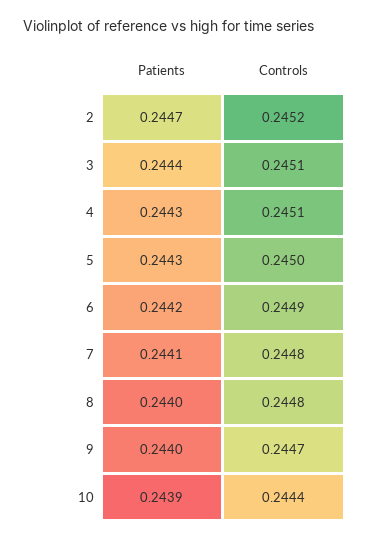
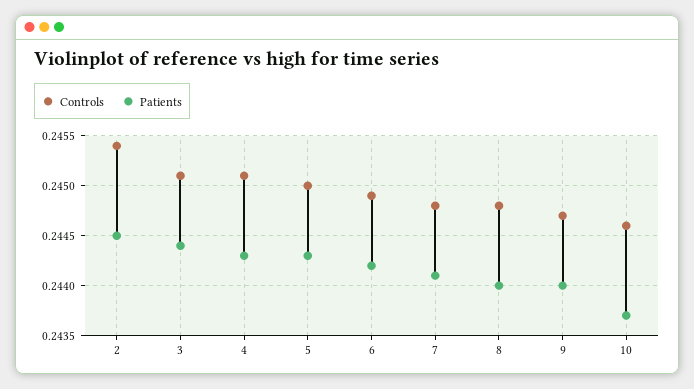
  {
    "Patients": {
-     "2": 0.2447,
+     "2": 0.2445,
      "3": 0.2444,
      "4": 0.2443,
      "5": 0.2443,
      "6": 0.2442,
      "7": 0.2441,
      "8": 0.244,
      "9": 0.244,
-     "10": 0.2439
+     "10": 0.2437
    },
    "Controls": {
-     "2": 0.2452,
+     "2": 0.2454,
      "3": 0.2451,
      "4": 0.2451,
      "5": 0.245,
      "6": 0.2449,
      "7": 0.2448,
      "8": 0.2448,
      "9": 0.2447,
-     "10": 0.2444
+     "10": 0.2446
    }
  }

